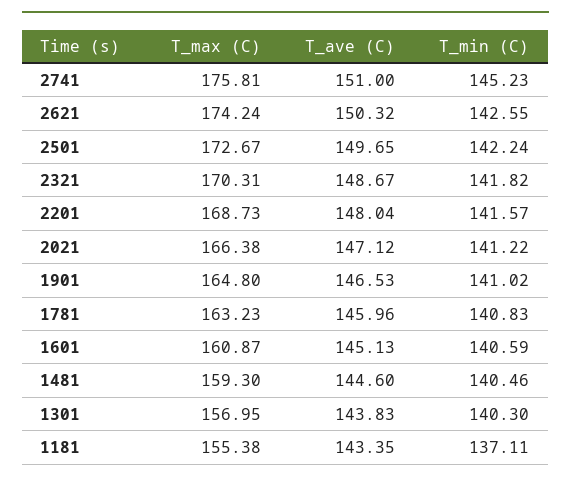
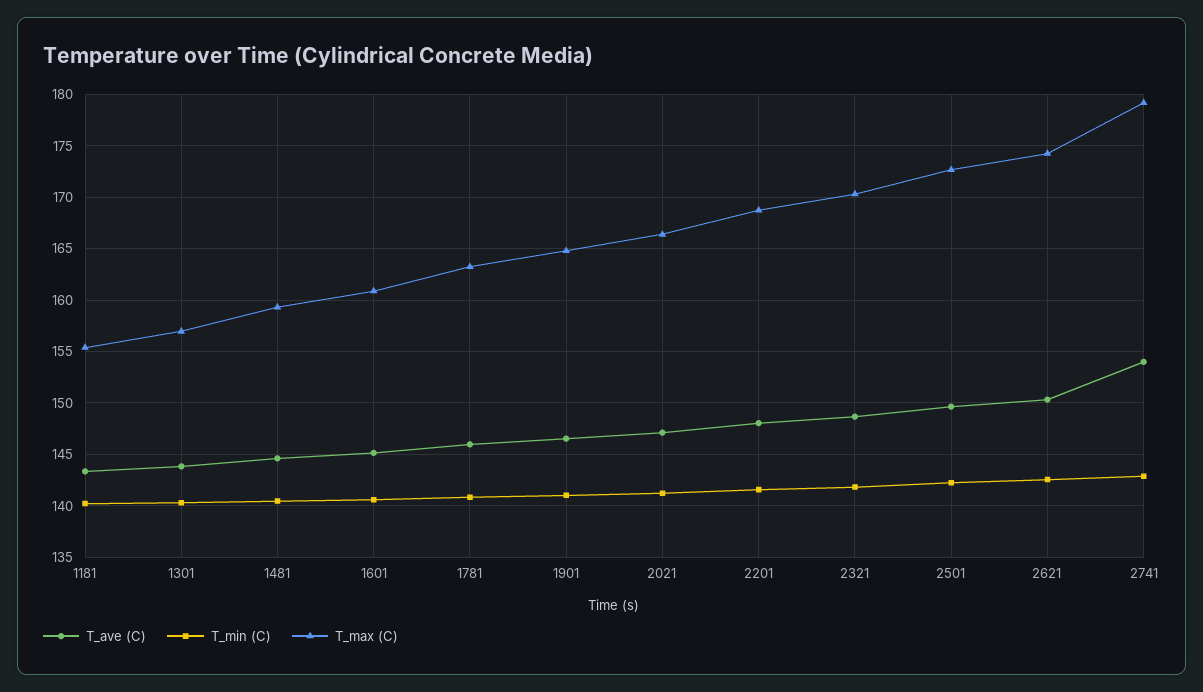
  {
    "T_max (C)": {
-     "2741": 175.81,
+     "2741": 179,
      "2621": 174.24,
      "2501": 172.67,
      "2321": 170.31,
      "2201": 168.73,
      "2021": 166.38,
      "1901": 164.8,
      "1781": 163.23,
      "1601": 160.87,
      "1481": 159.3,
      "1301": 156.95,
      "1181": 155.38
    },
    "T_ave (C)": {
-     "2741": 151,
+     "2741": 154,
      "2621": 150.32,
      "2501": 149.65,
      "2321": 148.67,
      "2201": 148.04,
      "2021": 147.12,
      "1901": 146.53,
      "1781": 145.96,
      "1601": 145.13,
      "1481": 144.6,
      "1301": 143.83,
      "1181": 143.35
    },
    "T_min (C)": {
-     "2741": 145.23,
+     "2741": 143,
      "2621": 142.55,
      "2501": 142.24,
      "2321": 141.82,
      "2201": 141.57,
      "2021": 141.22,
      "1901": 141.02,
      "1781": 140.83,
      "1601": 140.59,
      "1481": 140.46,
      "1301": 140.3,
-     "1181": 137.11
+     "1181": 140
    }
  }

